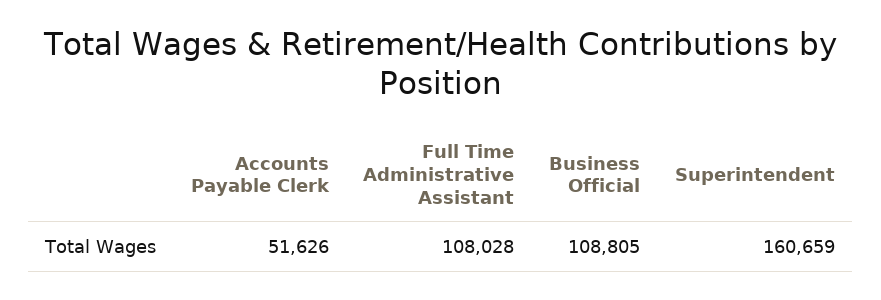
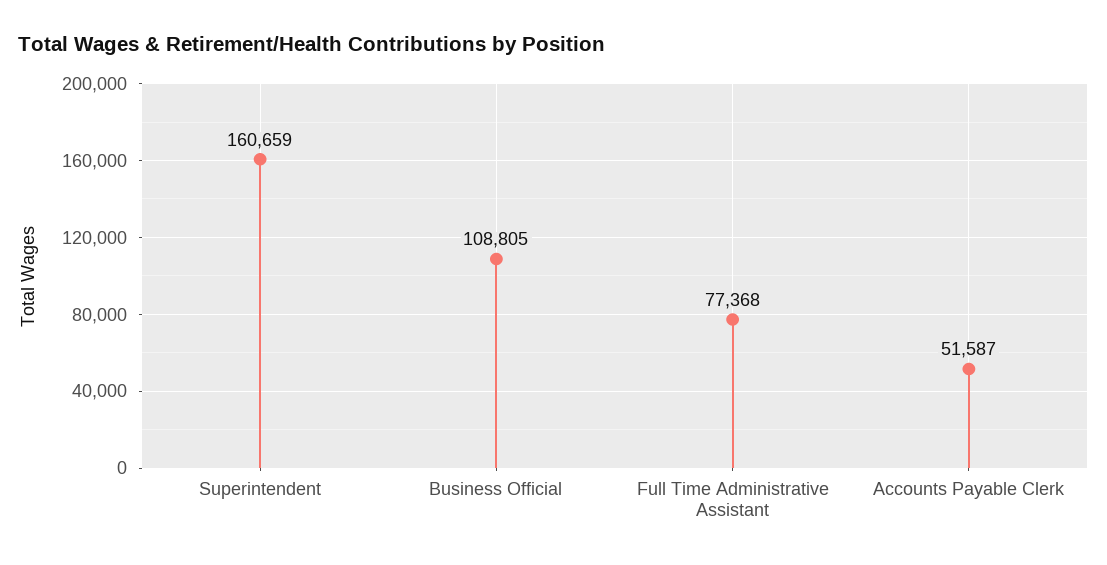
  {
-   "Accounts Payable Clerk": 51626,
+   "Accounts Payable Clerk": 51587,
-   "Full Time Administrative Assistant": 108028,
+   "Full Time Administrative Assistant": 77368,
    "Business Official": 108805,
    "Superintendent": 160659
  }

